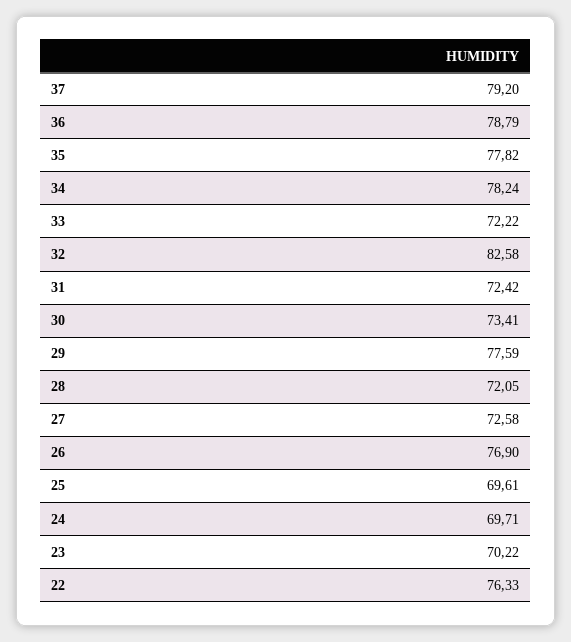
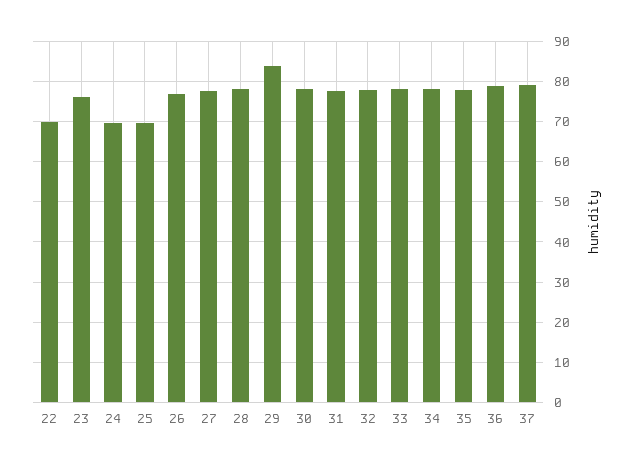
  {
    "37": 79.2,
    "36": 78.79,
    "35": 77.82,
    "34": 78.24,
-   "33": 72.22,
+   "33": 78,
-   "32": 82.58,
+   "32": 78,
-   "31": 72.42,
+   "31": 78,
-   "30": 73.41,
+   "30": 78,
-   "29": 77.59,
+   "29": 84,
-   "28": 72.05,
+   "28": 78,
-   "27": 72.58,
+   "27": 78,
    "26": 76.9,
    "25": 69.61,
    "24": 69.71,
-   "23": 70.22,
+   "23": 76,
-   "22": 76.33
+   "22": 70
  }

